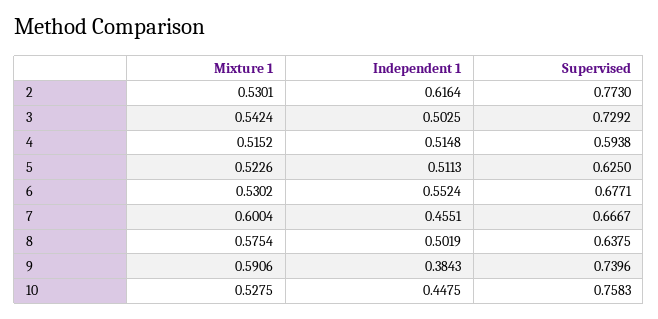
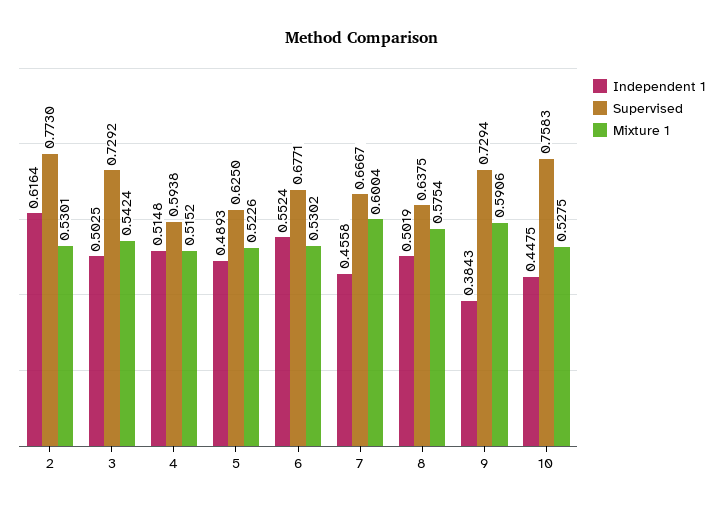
  {
    "Mixture 1": {
      "2": 0.5301,
      "3": 0.5424,
      "4": 0.5152,
      "5": 0.5226,
      "6": 0.5302,
      "7": 0.6004,
      "8": 0.5754,
      "9": 0.5906,
      "10": 0.5275
    },
    "Independent 1": {
      "2": 0.6164,
      "3": 0.5025,
      "4": 0.5148,
-     "5": 0.5113,
+     "5": 0.4893,
      "6": 0.5524,
-     "7": 0.4551,
+     "7": 0.4558,
      "8": 0.5019,
      "9": 0.3843,
      "10": 0.4475
    },
    "Supervised": {
      "2": 0.773,
      "3": 0.7292,
      "4": 0.5938,
      "5": 0.625,
      "6": 0.6771,
      "7": 0.6667,
      "8": 0.6375,
-     "9": 0.7396,
+     "9": 0.7294,
      "10": 0.7583
    }
  }

